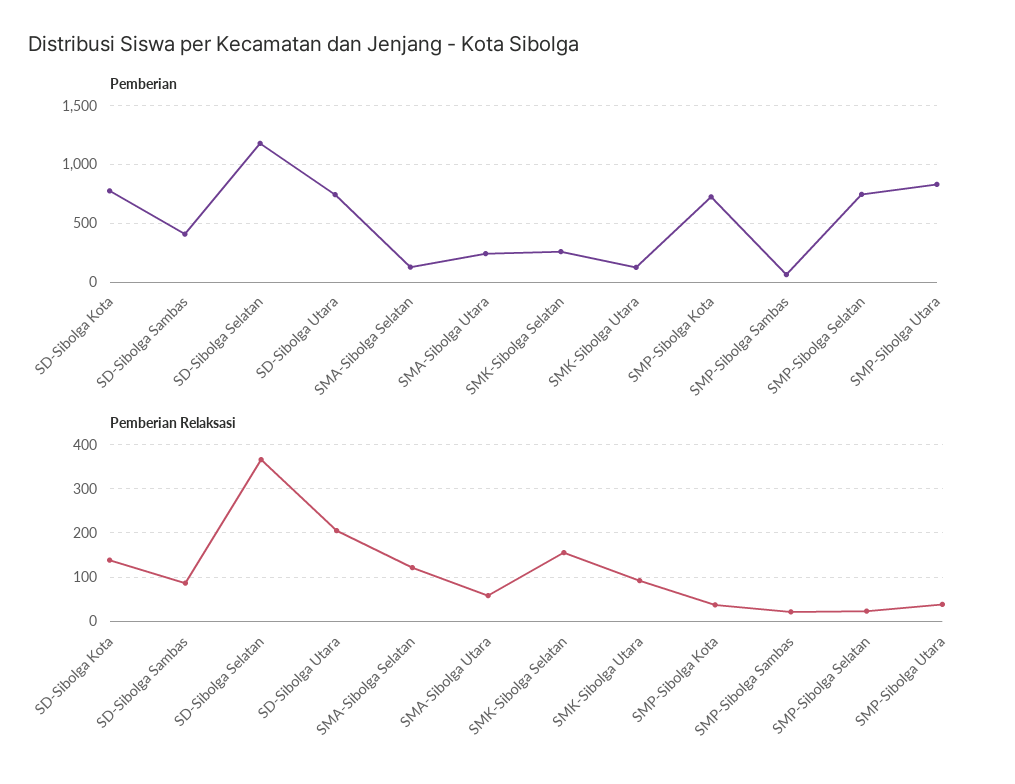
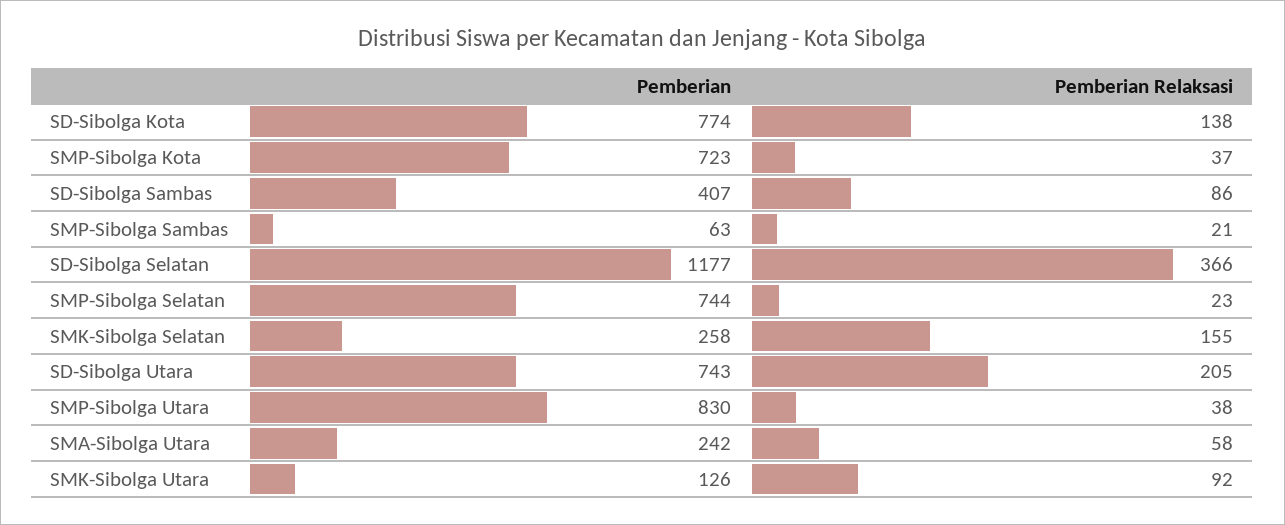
  {
    "Pemberian": {
      "SD-Sibolga Kota": 774,
      "SD-Sibolga Sambas": 407,
      "SD-Sibolga Selatan": 1177,
      "SD-Sibolga Utara": 743,
-     "SMA-Sibolga Selatan": 100,
      "SMA-Sibolga Utara": 242,
      "SMK-Sibolga Selatan": 258,
      "SMK-Sibolga Utara": 126,
      "SMP-Sibolga Kota": 723,
      "SMP-Sibolga Sambas": 63,
      "SMP-Sibolga Selatan": 744,
      "SMP-Sibolga Utara": 830
    },
    "Pemberian Relaksasi": {
      "SD-Sibolga Kota": 138,
      "SD-Sibolga Sambas": 86,
      "SD-Sibolga Selatan": 366,
      "SD-Sibolga Utara": 205,
-     "SMA-Sibolga Selatan": 120,
      "SMA-Sibolga Utara": 58,
      "SMK-Sibolga Selatan": 155,
      "SMK-Sibolga Utara": 92,
      "SMP-Sibolga Kota": 37,
      "SMP-Sibolga Sambas": 21,
      "SMP-Sibolga Selatan": 23,
      "SMP-Sibolga Utara": 38
    }
  }

